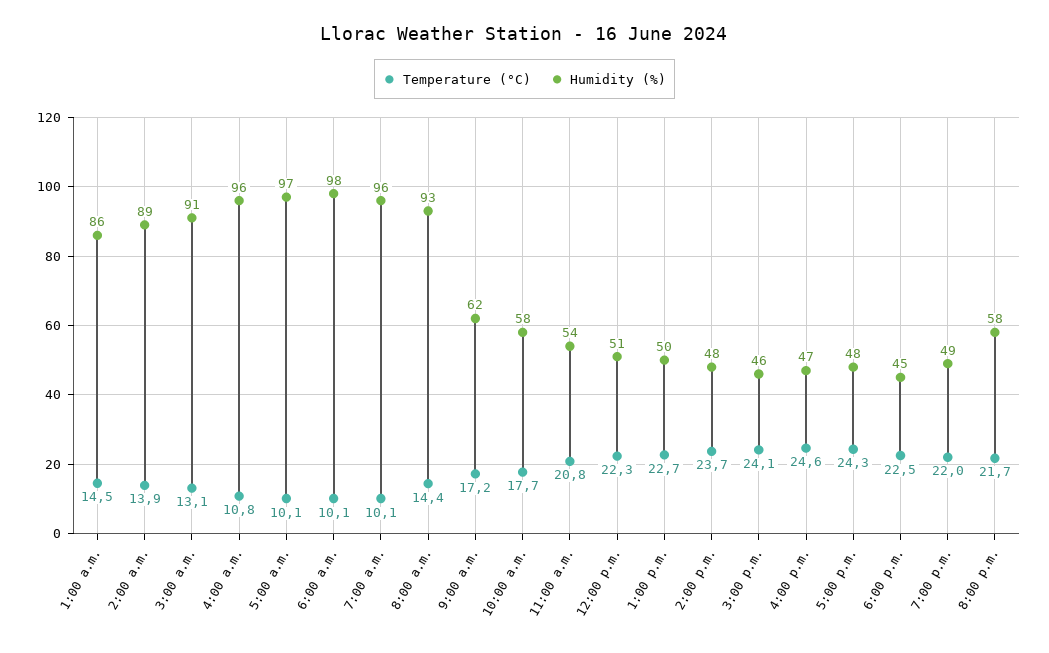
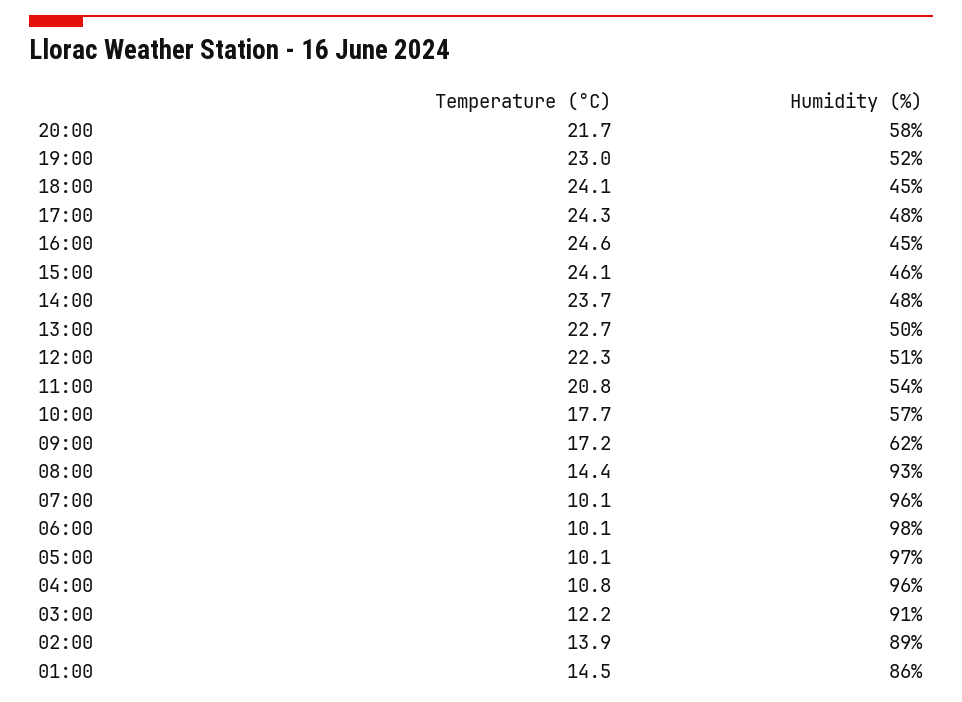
  {
    "Temperature (°C)": {
      "1:00 a.m.": 14.5,
      "2:00 a.m.": 13.9,
-     "3:00 a.m.": 13.1,
+     "3:00 a.m.": 12.2,
      "4:00 a.m.": 10.8,
      "5:00 a.m.": 10.1,
      "6:00 a.m.": 10.1,
      "7:00 a.m.": 10.1,
      "8:00 a.m.": 14.4,
      "9:00 a.m.": 17.2,
      "10:00 a.m.": 17.7,
      "11:00 a.m.": 20.8,
      "12:00 p.m.": 22.3,
      "1:00 p.m.": 22.7,
      "2:00 p.m.": 23.7,
      "3:00 p.m.": 24.1,
      "4:00 p.m.": 24.6,
      "5:00 p.m.": 24.3,
-     "6:00 p.m.": 22.5,
+     "6:00 p.m.": 24.1,
-     "7:00 p.m.": 22,
+     "7:00 p.m.": 23,
      "8:00 p.m.": 21.7
    },
    "Humidity (%)": {
      "1:00 a.m.": 86,
      "2:00 a.m.": 89,
      "3:00 a.m.": 91,
      "4:00 a.m.": 96,
      "5:00 a.m.": 97,
      "6:00 a.m.": 98,
      "7:00 a.m.": 96,
      "8:00 a.m.": 93,
      "9:00 a.m.": 62,
-     "10:00 a.m.": 58,
+     "10:00 a.m.": 57,
      "11:00 a.m.": 54,
      "12:00 p.m.": 51,
      "1:00 p.m.": 50,
      "2:00 p.m.": 48,
      "3:00 p.m.": 46,
-     "4:00 p.m.": 47,
+     "4:00 p.m.": 45,
      "5:00 p.m.": 48,
      "6:00 p.m.": 45,
-     "7:00 p.m.": 49,
+     "7:00 p.m.": 52,
      "8:00 p.m.": 58
    }
  }

